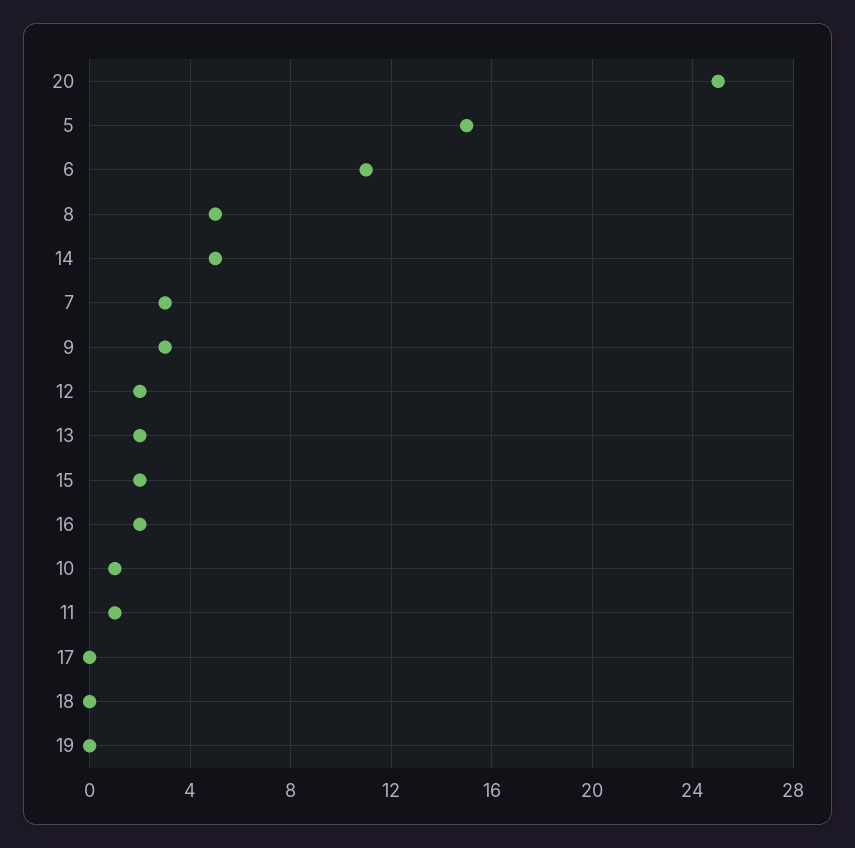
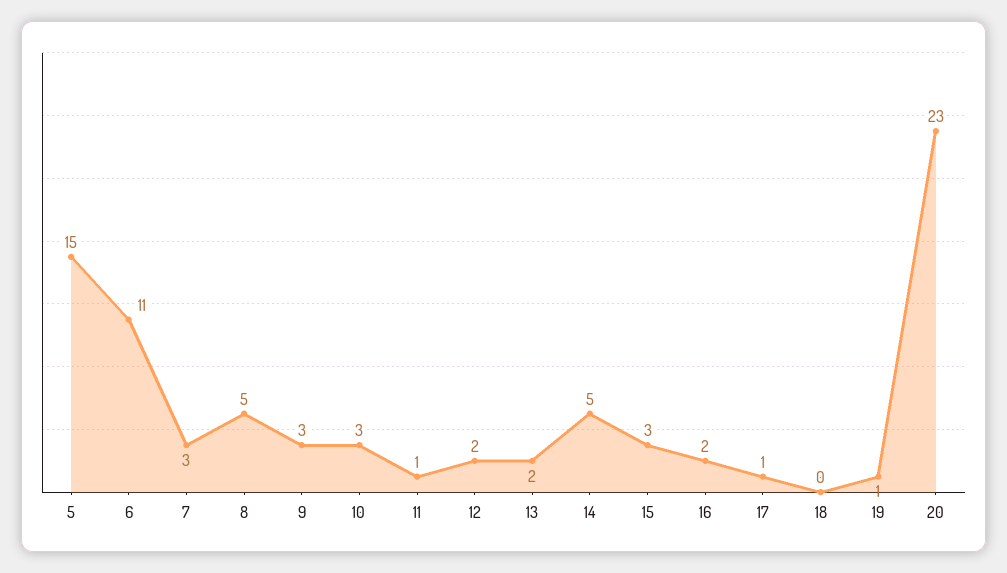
  {
-   "20": 25,
+   "20": 23,
    "5": 15,
    "6": 11,
    "8": 5,
    "14": 5,
    "7": 3,
    "9": 3,
    "12": 2,
    "13": 2,
-   "15": 2,
+   "15": 3,
    "16": 2,
-   "10": 1,
+   "10": 3,
    "11": 1,
-   "17": 0,
+   "17": 1,
    "18": 0,
-   "19": 0
+   "19": 1
  }

